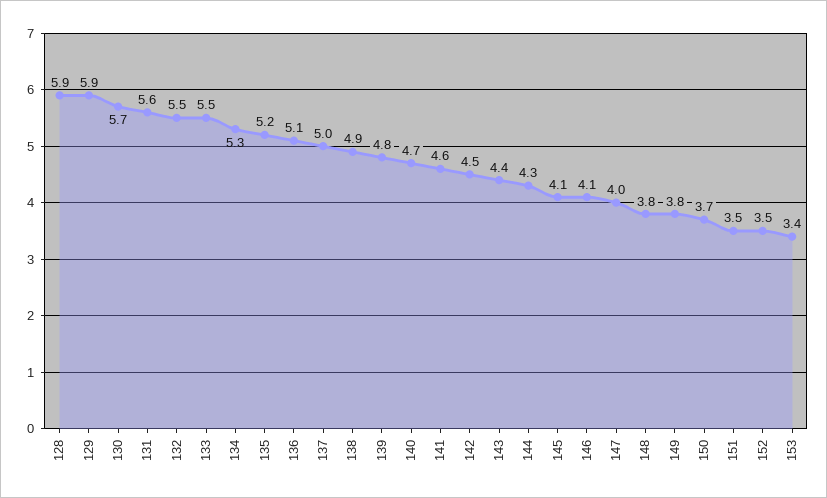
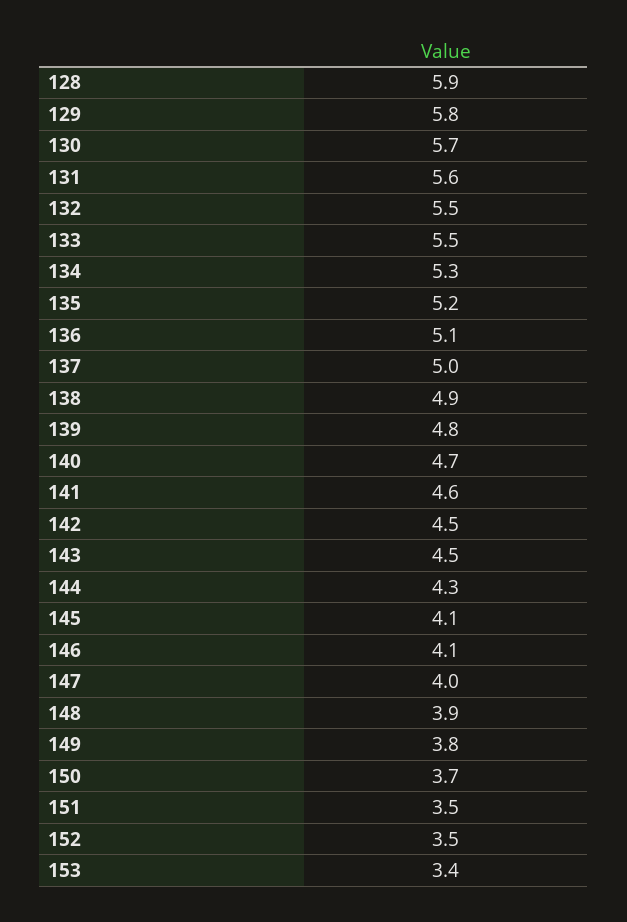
  {
    "128": 5.9,
-   "129": 5.9,
+   "129": 5.8,
    "130": 5.7,
    "131": 5.6,
    "132": 5.5,
    "133": 5.5,
    "134": 5.3,
    "135": 5.2,
    "136": 5.1,
    "137": 5,
    "138": 4.9,
    "139": 4.8,
    "140": 4.7,
    "141": 4.6,
    "142": 4.5,
-   "143": 4.4,
+   "143": 4.5,
    "144": 4.3,
    "145": 4.1,
    "146": 4.1,
    "147": 4,
-   "148": 3.8,
+   "148": 3.9,
    "149": 3.8,
    "150": 3.7,
    "151": 3.5,
    "152": 3.5,
    "153": 3.4
  }

